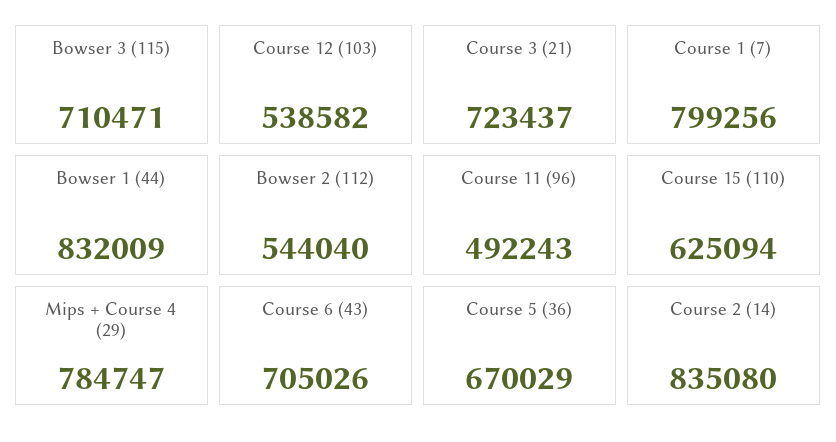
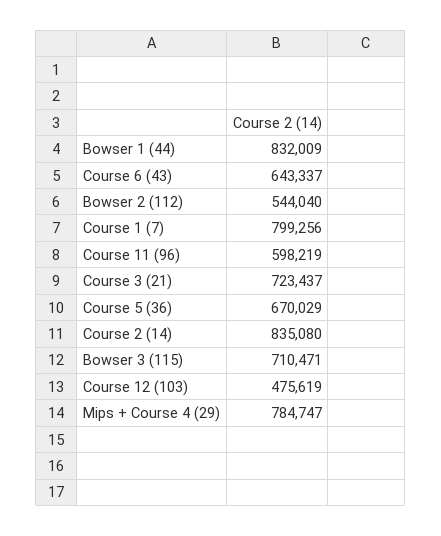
  {
    "Bowser 3 (115)": 710471,
-   "Course 12 (103)": 538582,
+   "Course 12 (103)": 475619,
    "Course 3 (21)": 723437,
    "Course 1 (7)": 799256,
    "Bowser 1 (44)": 832009,
    "Bowser 2 (112)": 544040,
-   "Course 11 (96)": 492243,
+   "Course 11 (96)": 598219,
-   "Course 15 (110)": 625094,
    "Mips + Course 4 (29)": 784747,
-   "Course 6 (43)": 705026,
+   "Course 6 (43)": 643337,
    "Course 5 (36)": 670029,
    "Course 2 (14)": 835080
  }

